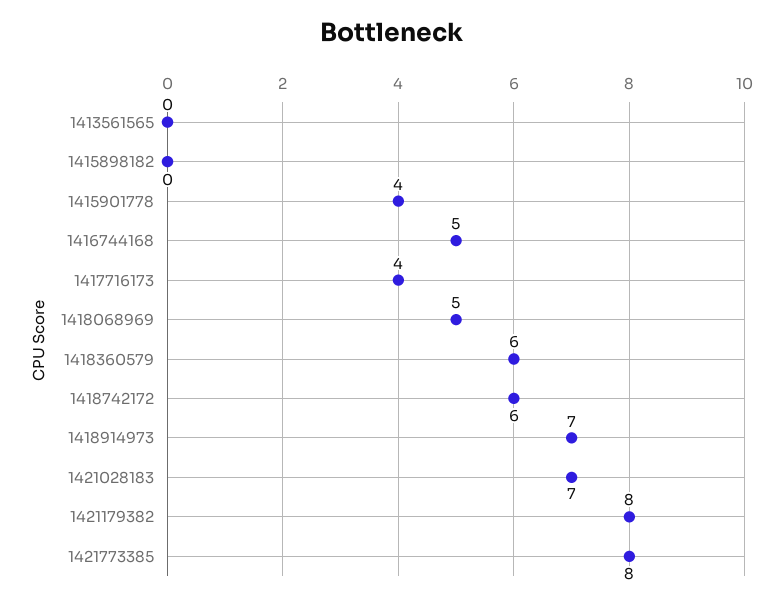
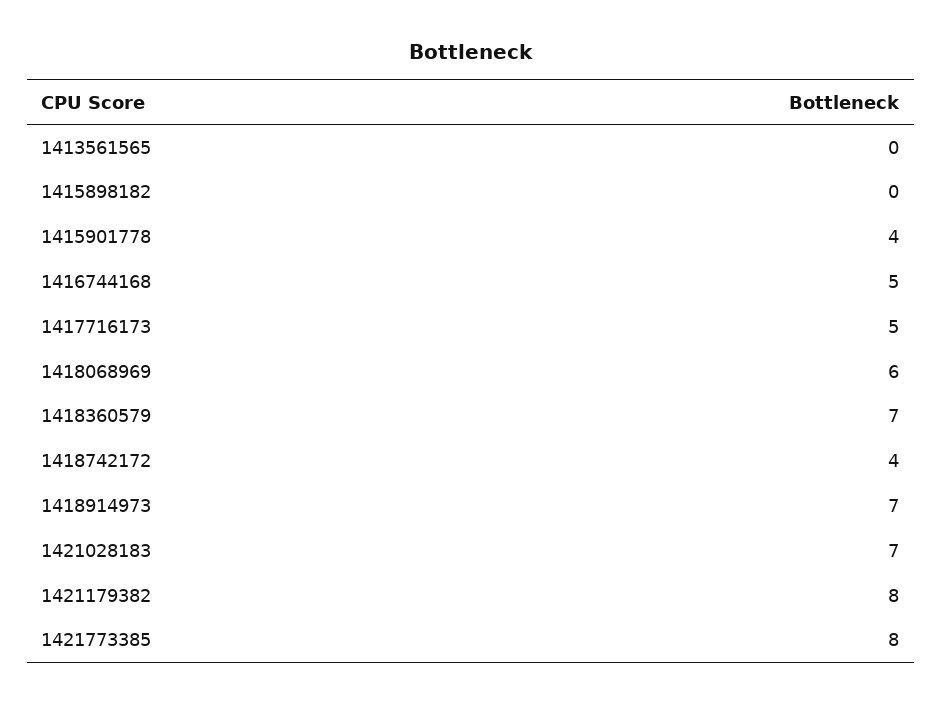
  {
    "1413561565": 0,
    "1415898182": 0,
    "1415901778": 4,
    "1416744168": 5,
-   "1417716173": 4,
+   "1417716173": 5,
-   "1418068969": 5,
+   "1418068969": 6,
-   "1418360579": 6,
+   "1418360579": 7,
-   "1418742172": 6,
+   "1418742172": 4,
    "1418914973": 7,
    "1421028183": 7,
    "1421179382": 8,
    "1421773385": 8
  }

